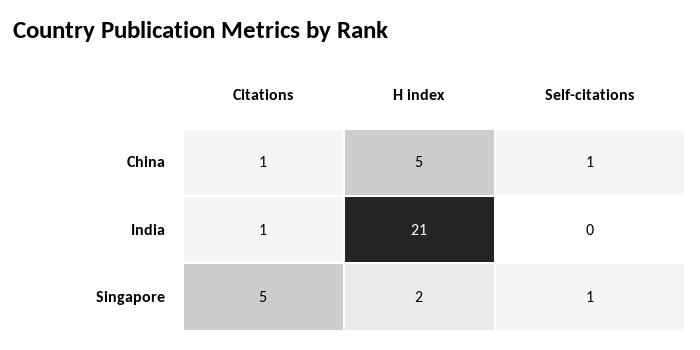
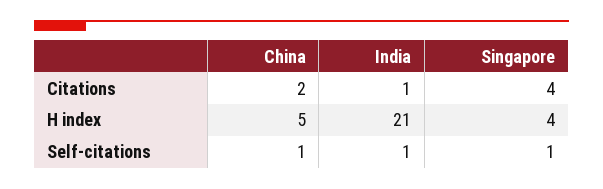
  {
    "Citations": {
-     "China": 1,
+     "China": 2,
      "India": 1,
-     "Singapore": 5
+     "Singapore": 4
    },
    "H index": {
      "China": 5,
      "India": 21,
-     "Singapore": 2
+     "Singapore": 4
    },
    "Self-citations": {
      "China": 1,
-     "India": 0,
+     "India": 1,
      "Singapore": 1
    }
  }

